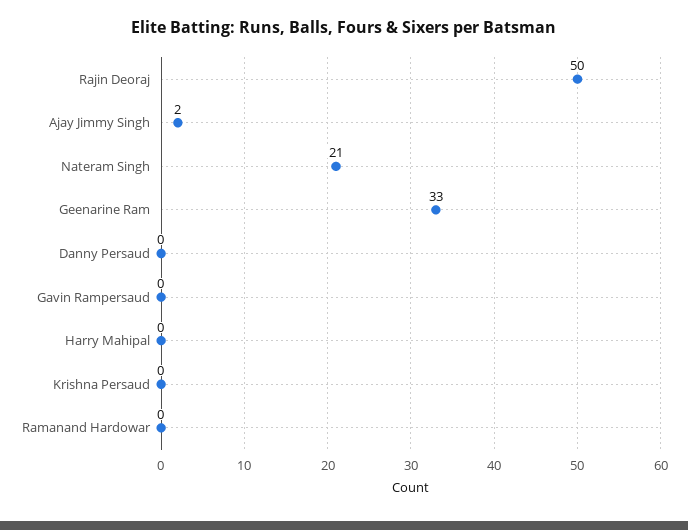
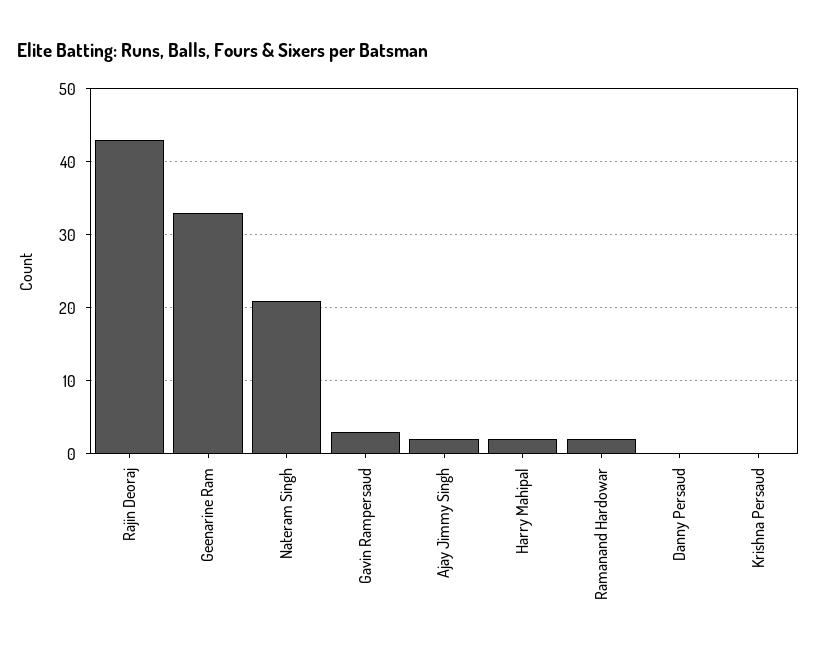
  {
-   "Rajin Deoraj": 50,
+   "Rajin Deoraj": 43,
    "Ajay Jimmy Singh": 2,
    "Nateram Singh": 21,
    "Geenarine Ram": 33,
    "Danny Persaud": 0,
-   "Gavin Rampersaud": 0,
+   "Gavin Rampersaud": 3,
-   "Harry Mahipal": 0,
+   "Harry Mahipal": 2,
    "Krishna Persaud": 0,
-   "Ramanand Hardowar": 0
+   "Ramanand Hardowar": 2
  }

